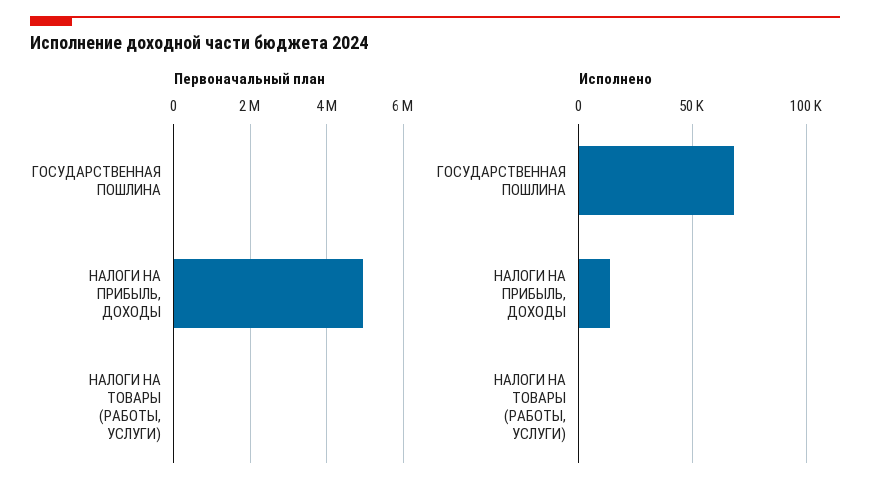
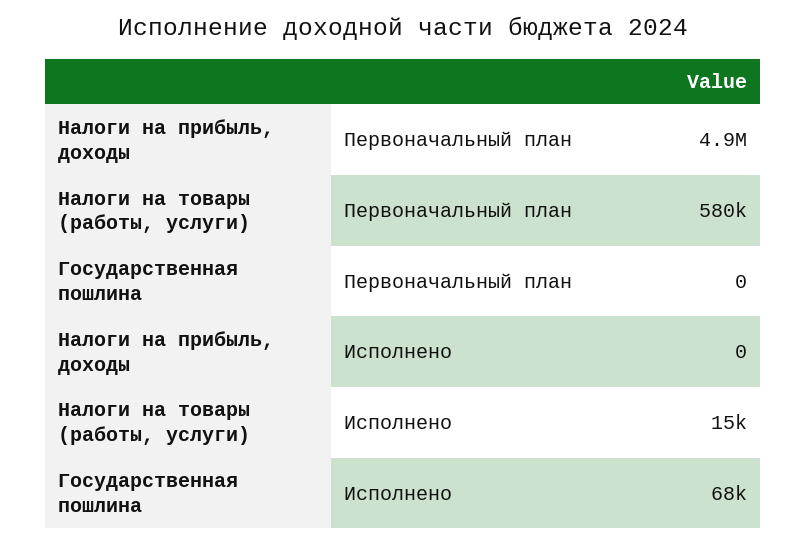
  {
    "Первоначальный план": {
      "ГОСУДАРСТВЕННАЯ ПОШЛИНА": 0,
      "НАЛОГИ НА ПРИБЫЛЬ, ДОХОДЫ": 4900000,
-     "НАЛОГИ НА ТОВАРЫ (РАБОТЫ, УСЛУГИ)": 0
+     "НАЛОГИ НА ТОВАРЫ (РАБОТЫ, УСЛУГИ)": 580000
    },
    "Исполнено": {
      "ГОСУДАРСТВЕННАЯ ПОШЛИНА": 68000,
-     "НАЛОГИ НА ПРИБЫЛЬ, ДОХОДЫ": 15000,
+     "НАЛОГИ НА ПРИБЫЛЬ, ДОХОДЫ": 0,
-     "НАЛОГИ НА ТОВАРЫ (РАБОТЫ, УСЛУГИ)": 0
+     "НАЛОГИ НА ТОВАРЫ (РАБОТЫ, УСЛУГИ)": 15000
    }
  }

